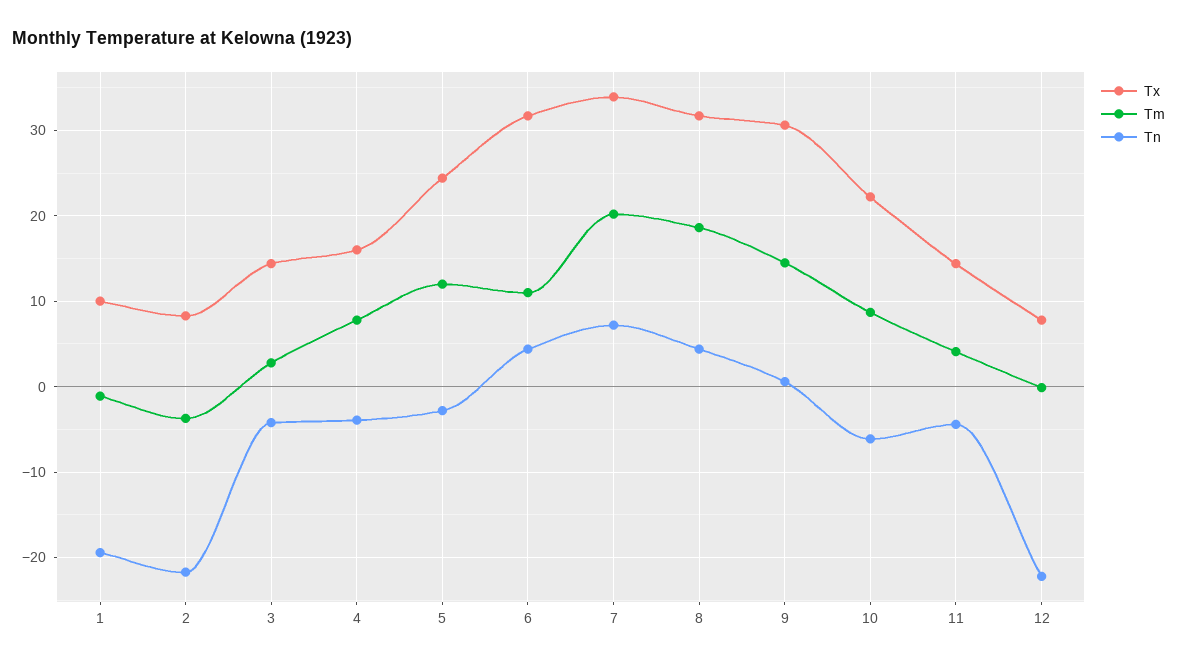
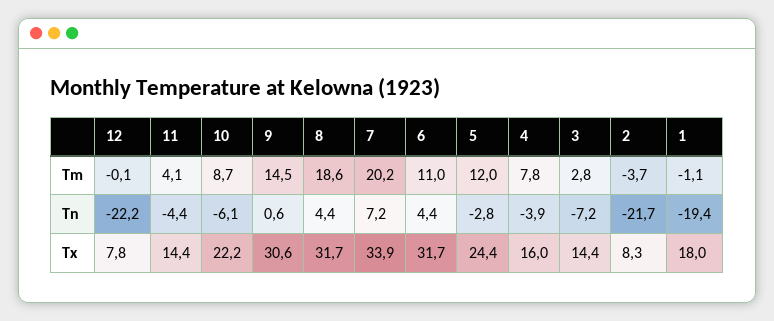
  {
    "Tx": {
-     "1": 10,
+     "1": 18,
      "2": 8.3,
      "3": 14.4,
      "4": 16,
      "5": 24.4,
      "6": 31.7,
      "7": 33.9,
      "8": 31.7,
      "9": 30.6,
      "10": 22.2,
      "11": 14.4,
      "12": 7.8
    },
    "Tm": {
      "1": -1.1,
      "2": -3.7,
      "3": 2.8,
      "4": 7.8,
      "5": 12,
      "6": 11,
      "7": 20.2,
      "8": 18.6,
      "9": 14.5,
      "10": 8.7,
      "11": 4.1,
      "12": -0.1
    },
    "Tn": {
      "1": -19.4,
      "2": -21.7,
-     "3": -4,
+     "3": -7.2,
      "4": -3.9,
      "5": -2.8,
      "6": 4.4,
      "7": 7.2,
      "8": 4.4,
      "9": 0.6,
      "10": -6.1,
      "11": -4.4,
      "12": -22.2
    }
  }

